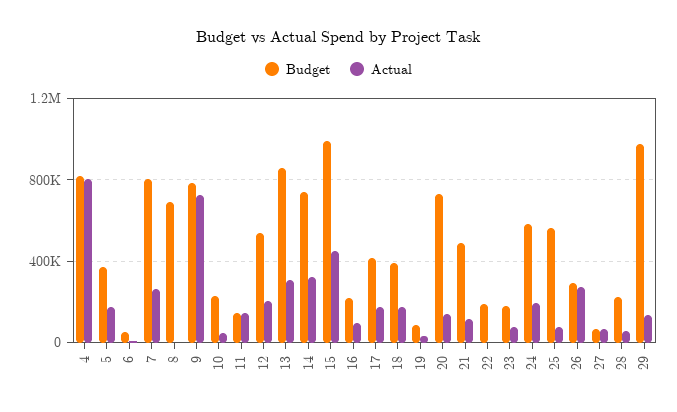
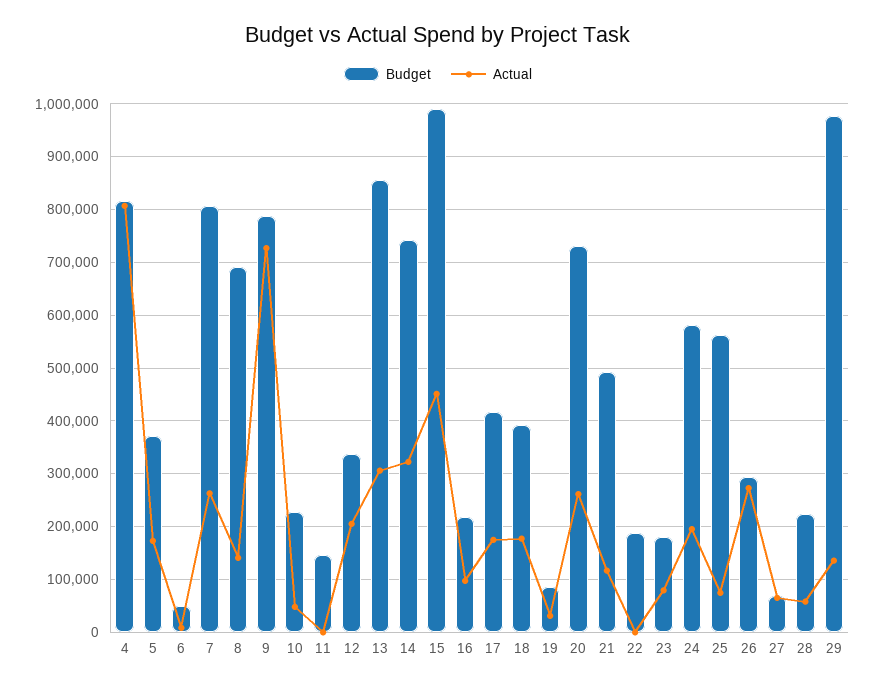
  {
    "Budget": {
      "4": 820000,
      "5": 380000,
      "6": 60000,
      "7": 800000,
      "8": 700000,
      "9": 780000,
      "10": 220000,
      "11": 140000,
-     "12": 550000,
+     "12": 340000,
      "13": 860000,
      "14": 740000,
      "15": 1000000,
      "16": 220000,
      "17": 420000,
      "18": 400000,
      "19": 80000,
      "20": 740000,
      "21": 500000,
      "22": 180000,
      "23": 180000,
      "24": 580000,
      "25": 560000,
      "26": 300000,
      "27": 60000,
      "28": 220000,
      "29": 980000
    },
    "Actual": {
      "4": 800000,
      "5": 180000,
      "6": 0,
      "7": 260000,
-     "8": 0,
+     "8": 140000,
      "9": 720000,
      "10": 40000,
-     "11": 150000,
+     "11": 0,
      "12": 200000,
      "13": 300000,
      "14": 320000,
      "15": 460000,
      "16": 100000,
      "17": 180000,
      "18": 180000,
      "19": 40000,
-     "20": 150000,
+     "20": 260000,
      "21": 120000,
      "22": 0,
      "23": 80000,
      "24": 200000,
      "25": 80000,
      "26": 280000,
      "27": 60000,
      "28": 60000,
      "29": 140000
    }
  }

